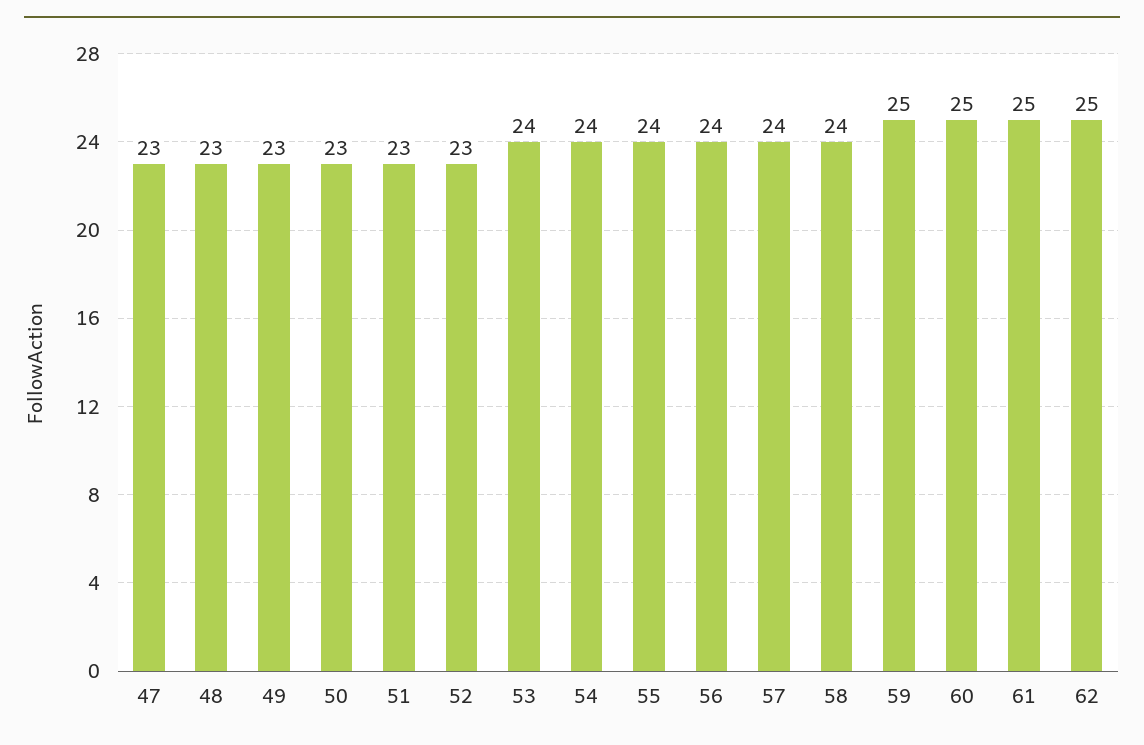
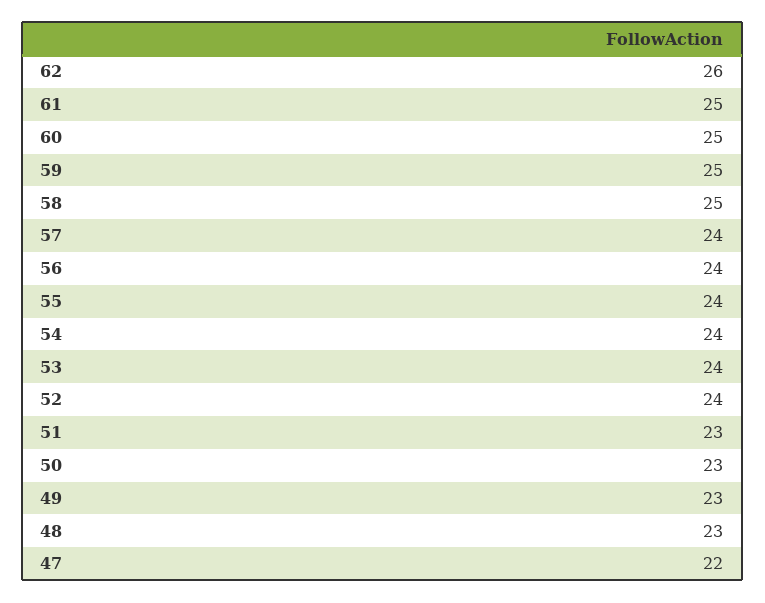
  {
-   "47": 23,
+   "47": 22,
    "48": 23,
    "49": 23,
    "50": 23,
    "51": 23,
-   "52": 23,
+   "52": 24,
    "53": 24,
    "54": 24,
    "55": 24,
    "56": 24,
    "57": 24,
-   "58": 24,
+   "58": 25,
    "59": 25,
    "60": 25,
    "61": 25,
-   "62": 25
+   "62": 26
  }

